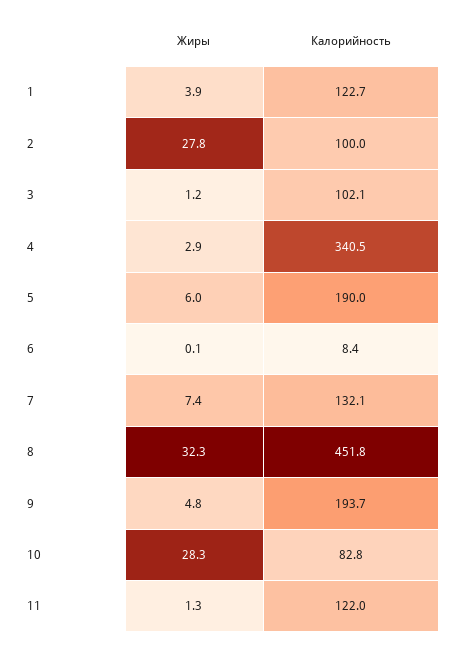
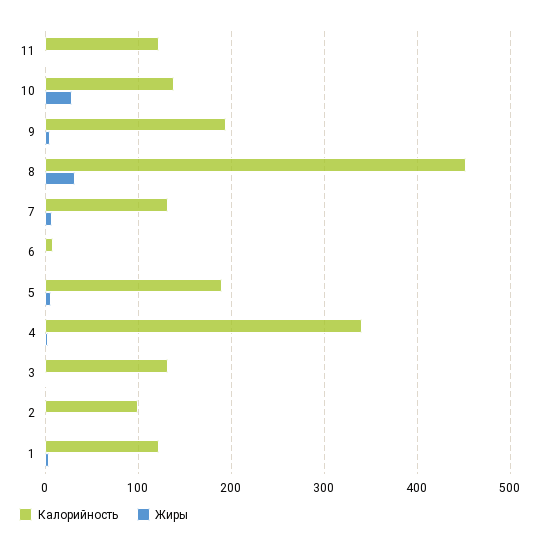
  {
    "Жиры": {
      "1": 3.9,
-     "2": 27.8,
+     "2": 0,
      "3": 1.2,
      "4": 2.9,
      "5": 6,
      "6": 0.1,
      "7": 7.4,
      "8": 32.3,
      "9": 4.8,
      "10": 28.3,
      "11": 1.3
    },
    "Калорийность": {
      "1": 122.7,
      "2": 100,
-     "3": 102.1,
+     "3": 130,
      "4": 340.5,
      "5": 190,
      "6": 8.4,
      "7": 132.1,
      "8": 451.8,
      "9": 193.7,
-     "10": 82.8,
+     "10": 140,
      "11": 122
    }
  }

